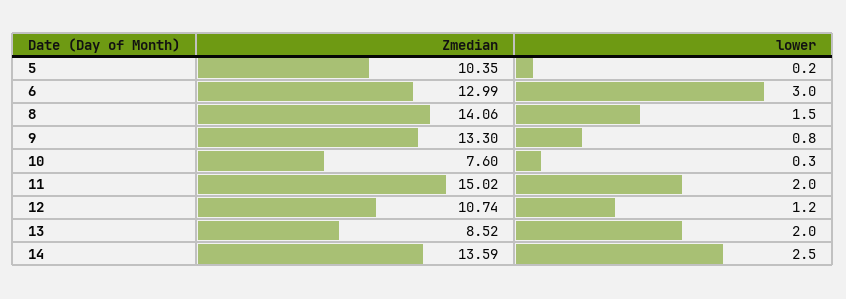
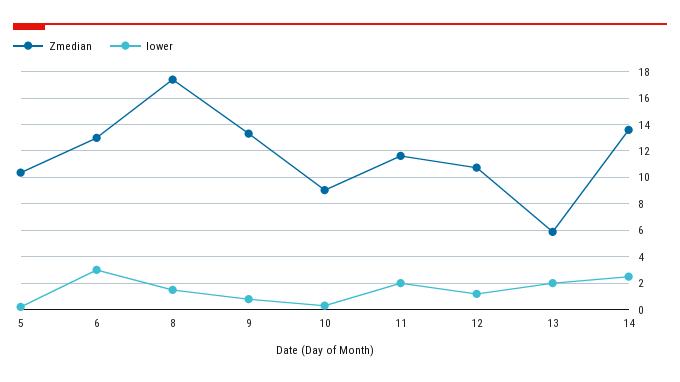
  {
    "Zmedian": {
      "5": 10.35,
      "6": 12.99,
-     "8": 14.06,
+     "8": 17.5,
      "9": 13.3,
-     "10": 7.6,
+     "10": 9,
-     "11": 15.02,
+     "11": 11.5,
      "12": 10.74,
-     "13": 8.52,
+     "13": 6,
      "14": 13.59
    },
    "lower": {
      "5": 0.2,
      "6": 3,
      "8": 1.5,
      "9": 0.8,
      "10": 0.3,
      "11": 2,
      "12": 1.2,
      "13": 2,
      "14": 2.5
    }
  }

